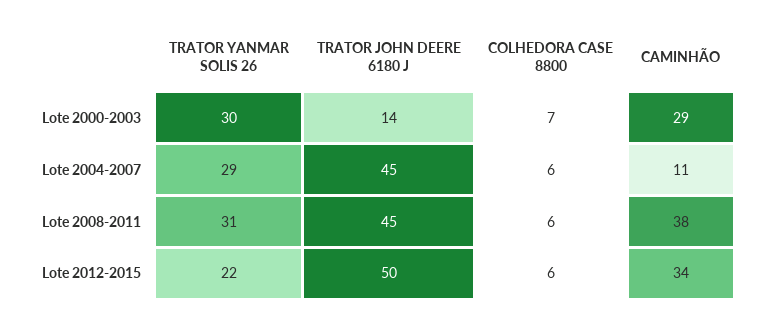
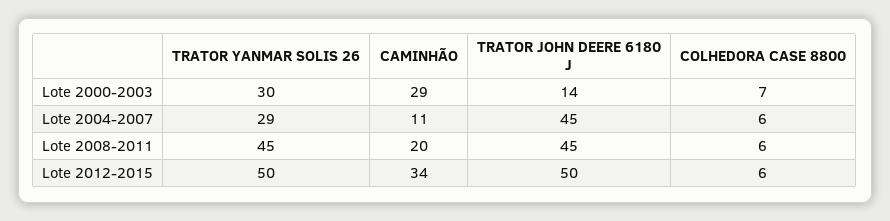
  {
    "TRATOR YANMAR SOLIS 26": {
      "Lote 2000-2003": 30,
      "Lote 2004-2007": 29,
-     "Lote 2008-2011": 31,
+     "Lote 2008-2011": 45,
-     "Lote 2012-2015": 22
+     "Lote 2012-2015": 50
    },
    "TRATOR JOHN DEERE 6180 J": {
      "Lote 2000-2003": 14,
      "Lote 2004-2007": 45,
      "Lote 2008-2011": 45,
      "Lote 2012-2015": 50
    },
    "COLHEDORA CASE 8800": {
      "Lote 2000-2003": 7,
      "Lote 2004-2007": 6,
      "Lote 2008-2011": 6,
      "Lote 2012-2015": 6
    },
    "CAMINHÃO": {
      "Lote 2000-2003": 29,
      "Lote 2004-2007": 11,
-     "Lote 2008-2011": 38,
+     "Lote 2008-2011": 20,
      "Lote 2012-2015": 34
    }
  }

